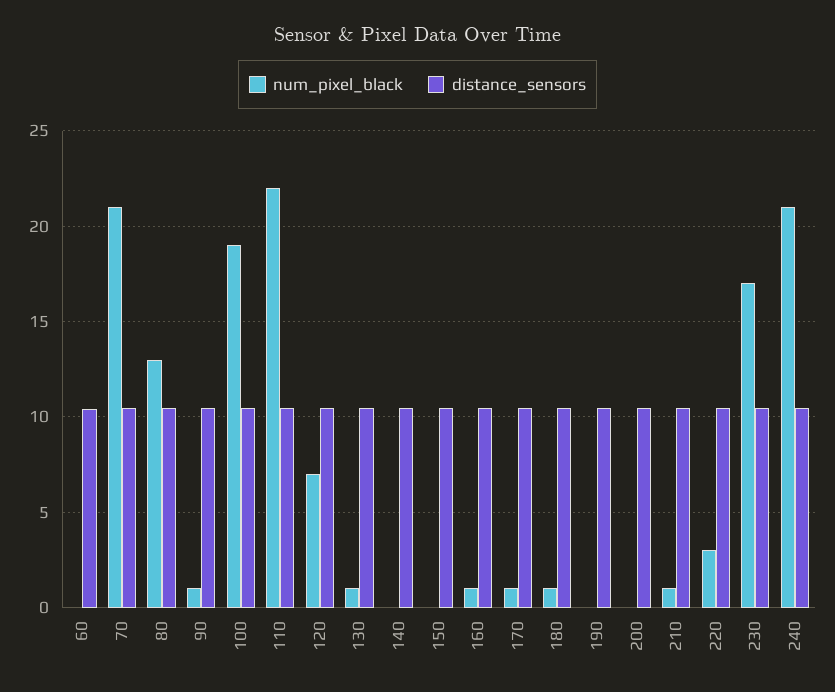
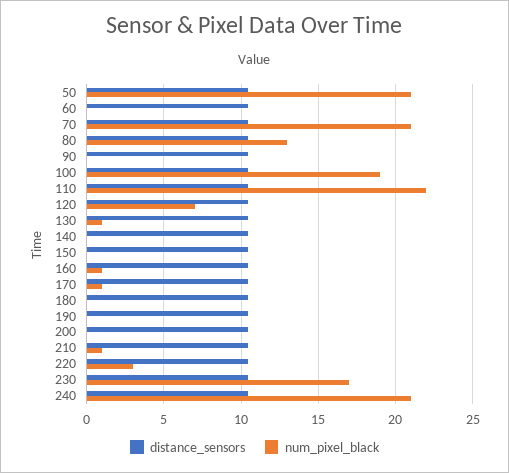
  {
    "num_pixel_black": {
      "60": 0,
      "70": 21,
      "80": 13,
-     "90": 1,
+     "90": 0,
      "100": 19,
      "110": 22,
      "120": 7,
      "130": 1,
      "140": 0,
      "150": 0,
      "160": 1,
      "170": 1,
-     "180": 1,
+     "180": 0,
      "190": 0,
      "200": 0,
      "210": 1,
      "220": 3,
      "230": 17,
-     "240": 21
+     "240": 21,
+     "50": 21
    },
    "distance_sensors": {
      "60": 10.5,
      "70": 10.5,
      "80": 10.5,
      "90": 10.5,
      "100": 10.5,
      "110": 10.5,
      "120": 10.5,
      "130": 10.5,
      "140": 10.5,
      "150": 10.5,
      "160": 10.5,
      "170": 10.5,
      "180": 10.5,
      "190": 10.5,
      "200": 10.5,
      "210": 10.5,
      "220": 10.5,
      "230": 10.5,
-     "240": 10.5
+     "240": 10.5,
+     "50": 10.5
    }
  }

